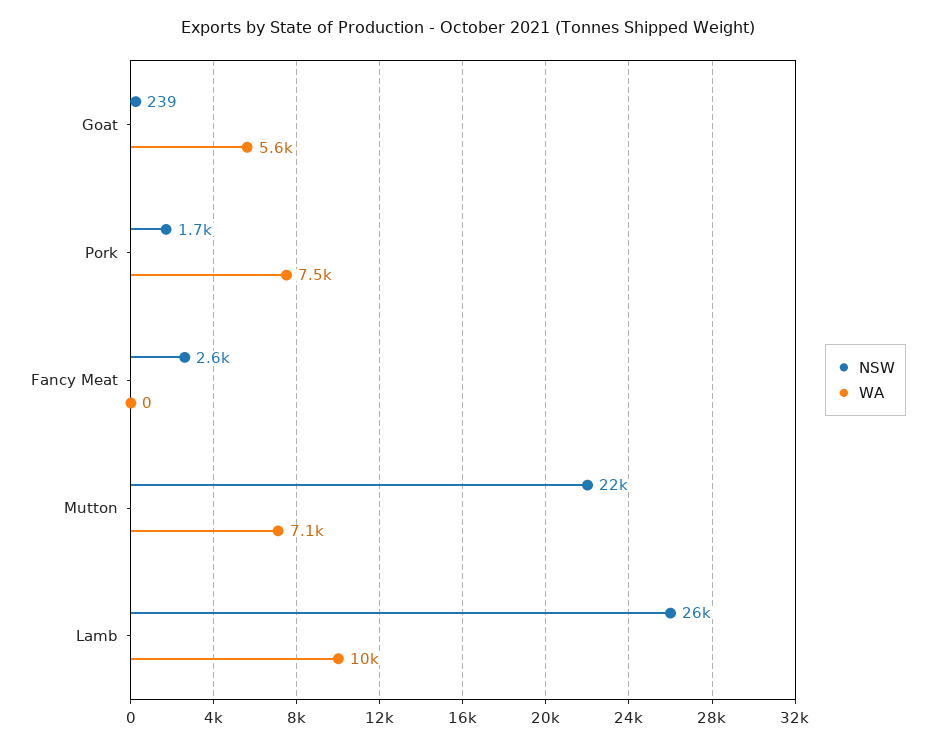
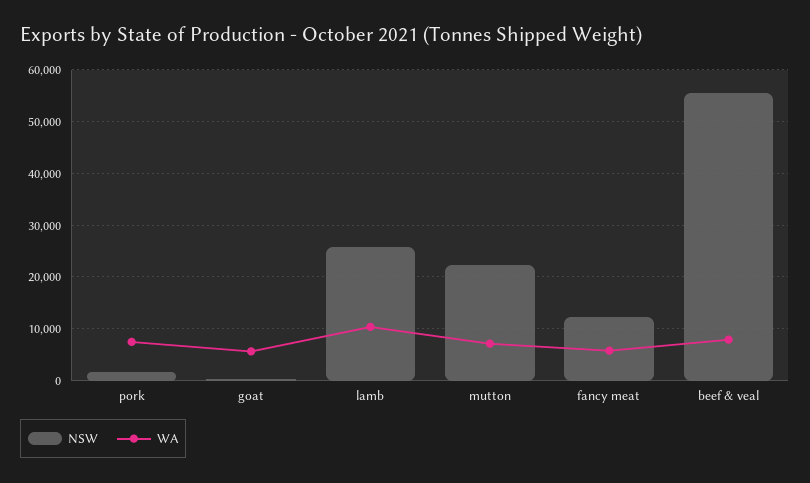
  {
    "NSW": {
      "Goat": 239,
      "Pork": 1700,
-     "Fancy Meat": 2600,
+     "Fancy Meat": 12000,
      "Mutton": 22000,
-     "Lamb": 26000
+     "Lamb": 26000,
+     "beef & veal": 56000
    },
    "WA": {
      "Goat": 5600,
      "Pork": 7500,
-     "Fancy Meat": 0,
+     "Fancy Meat": 6000,
      "Mutton": 7100,
-     "Lamb": 10000
+     "Lamb": 10000,
+     "beef & veal": 8000
    }
  }

